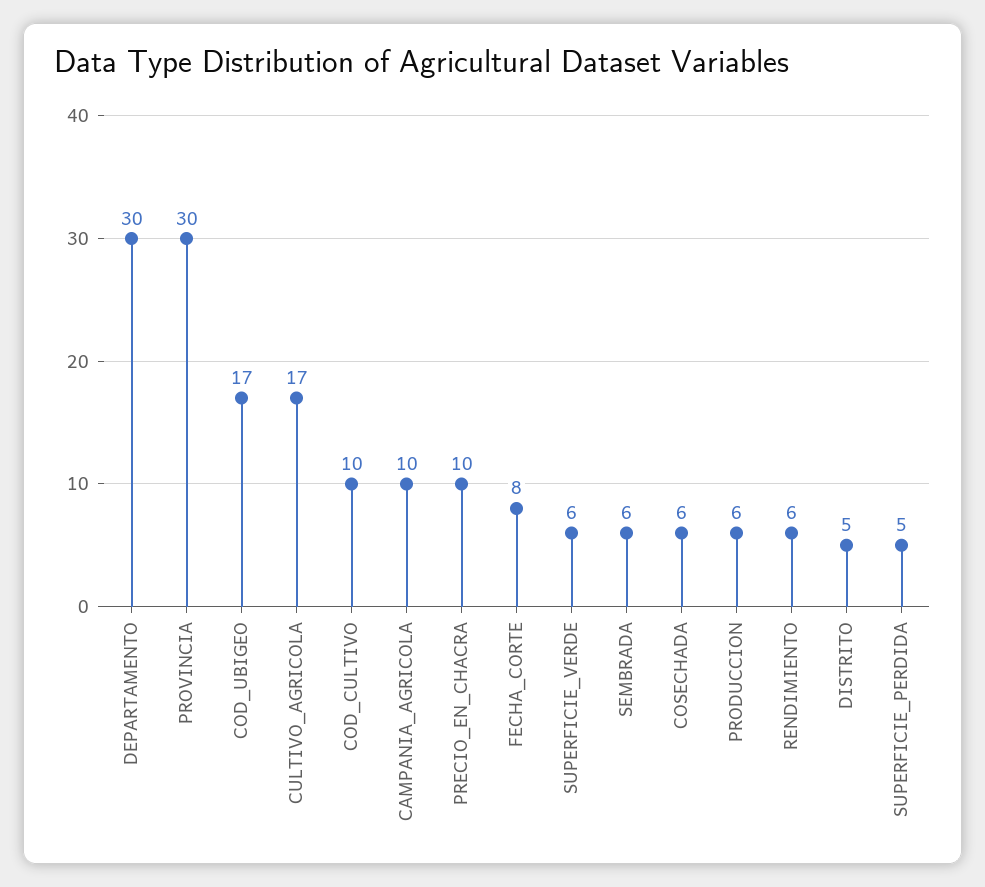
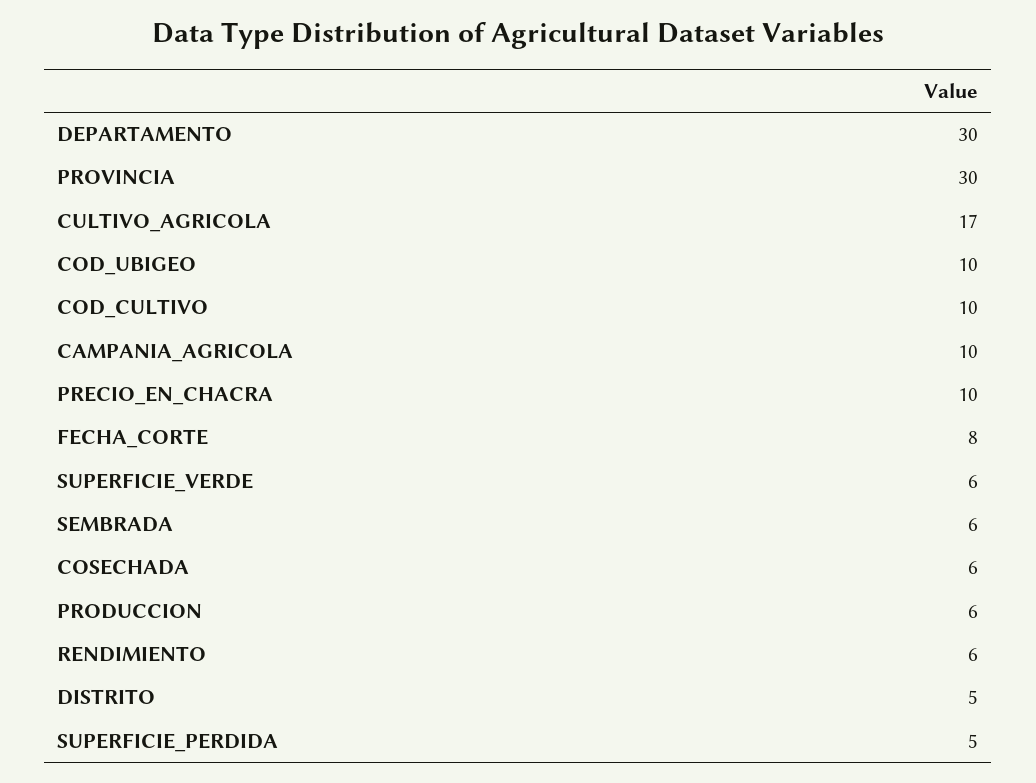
  {
    "DEPARTAMENTO": 30,
    "PROVINCIA": 30,
-   "COD_UBIGEO": 17,
+   "COD_UBIGEO": 10,
    "CULTIVO_AGRICOLA": 17,
    "COD_CULTIVO": 10,
    "CAMPANIA_AGRICOLA": 10,
    "PRECIO_EN_CHACRA": 10,
    "FECHA_CORTE": 8,
    "SUPERFICIE_VERDE": 6,
    "SEMBRADA": 6,
    "COSECHADA": 6,
    "PRODUCCION": 6,
    "RENDIMIENTO": 6,
    "DISTRITO": 5,
    "SUPERFICIE_PERDIDA": 5
  }

